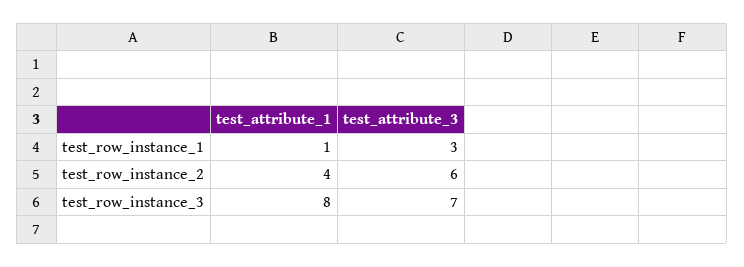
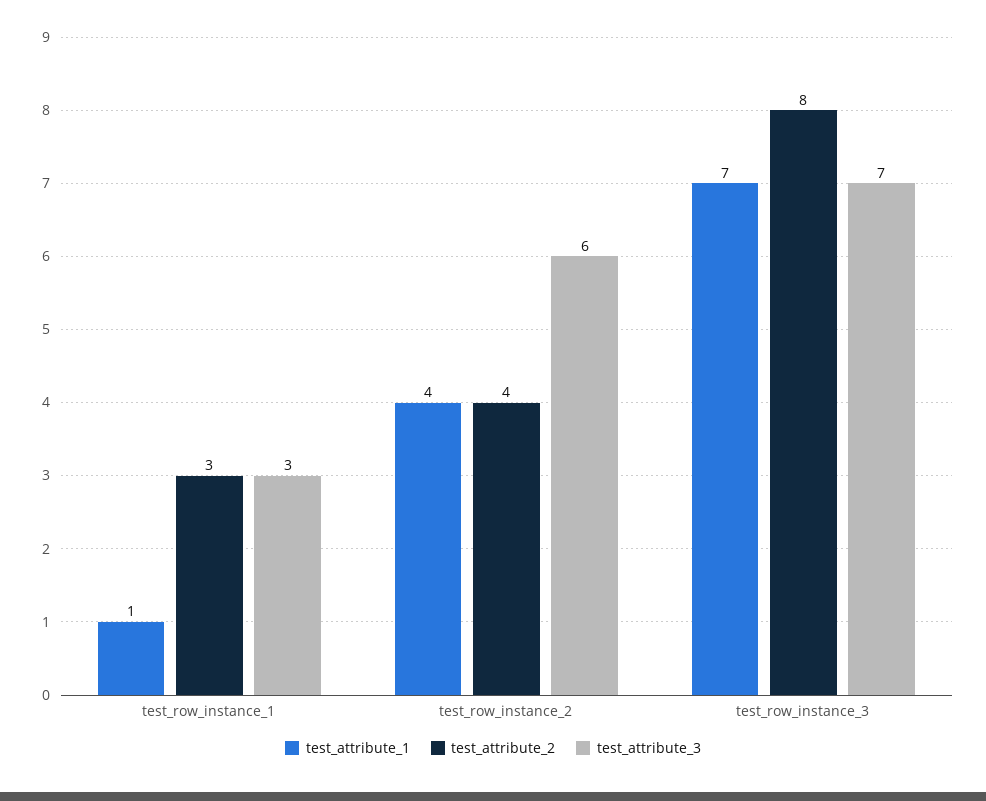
  {
    "test_attribute_1": {
      "test_row_instance_1": 1,
      "test_row_instance_2": 4,
-     "test_row_instance_3": 8
+     "test_row_instance_3": 7
    },
    "test_attribute_3": {
      "test_row_instance_1": 3,
      "test_row_instance_2": 6,
      "test_row_instance_3": 7
-   }
+   },
+   "test_attribute_2": {
+     "test_row_instance_1": 3,
+     "test_row_instance_2": 4,
+     "test_row_instance_3": 8
+   }
  }

